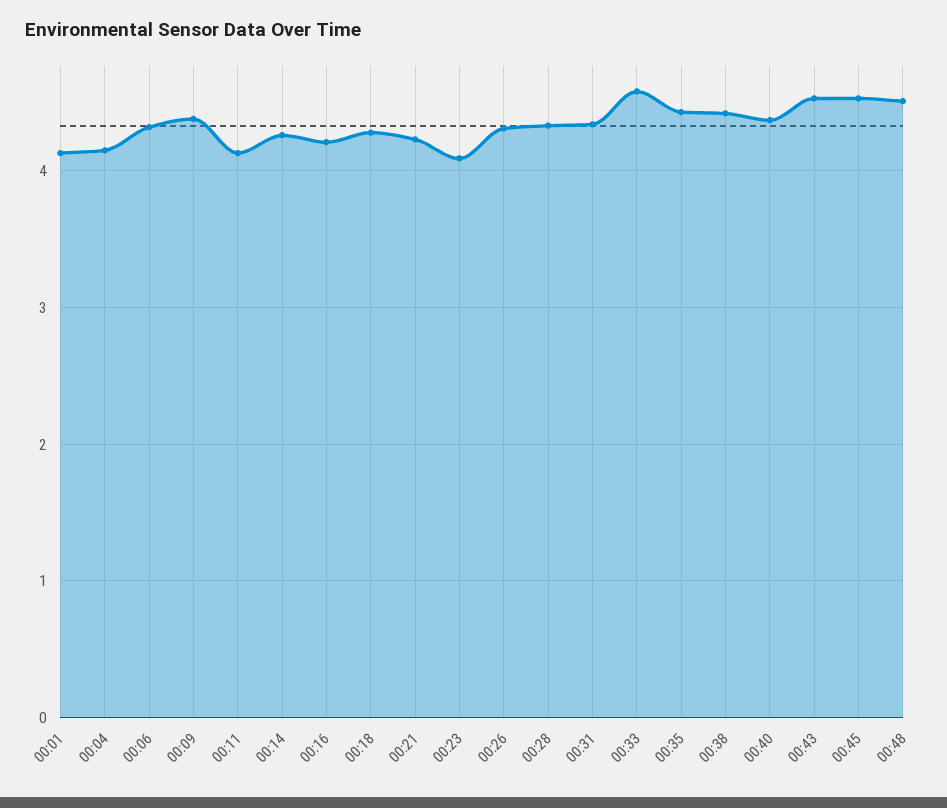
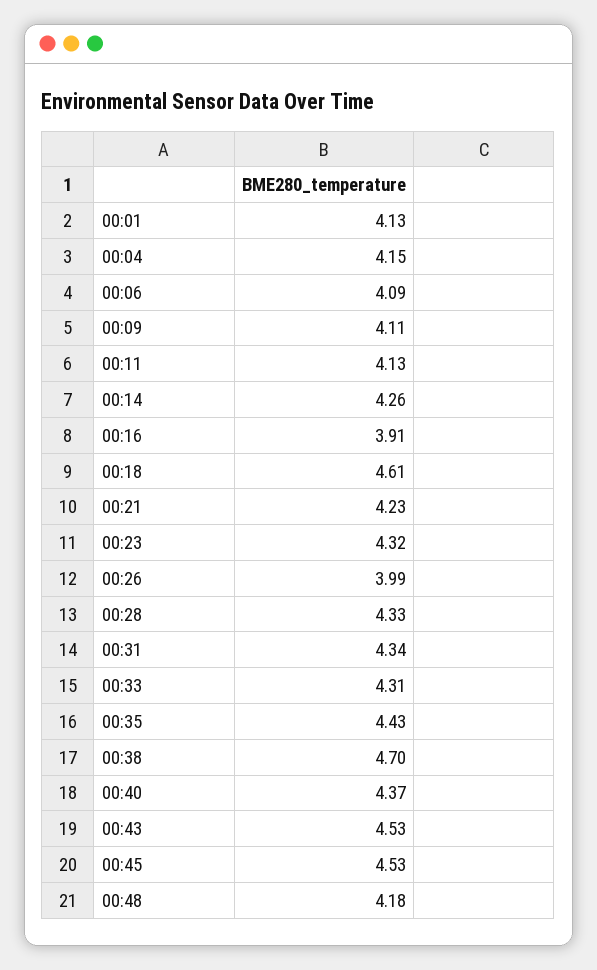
  {
    "00:01": 4.13,
    "00:04": 4.15,
-   "00:06": 4.3,
+   "00:06": 4.09,
-   "00:09": 4.4,
+   "00:09": 4.11,
    "00:11": 4.13,
    "00:14": 4.26,
-   "00:16": 4.2,
+   "00:16": 3.91,
-   "00:18": 4.3,
+   "00:18": 4.61,
    "00:21": 4.23,
-   "00:23": 4.1,
+   "00:23": 4.32,
-   "00:26": 4.3,
+   "00:26": 3.99,
    "00:28": 4.33,
    "00:31": 4.34,
-   "00:33": 4.6,
+   "00:33": 4.31,
    "00:35": 4.43,
-   "00:38": 4.4,
+   "00:38": 4.7,
    "00:40": 4.37,
    "00:43": 4.53,
    "00:45": 4.53,
-   "00:48": 4.5
+   "00:48": 4.18
  }

